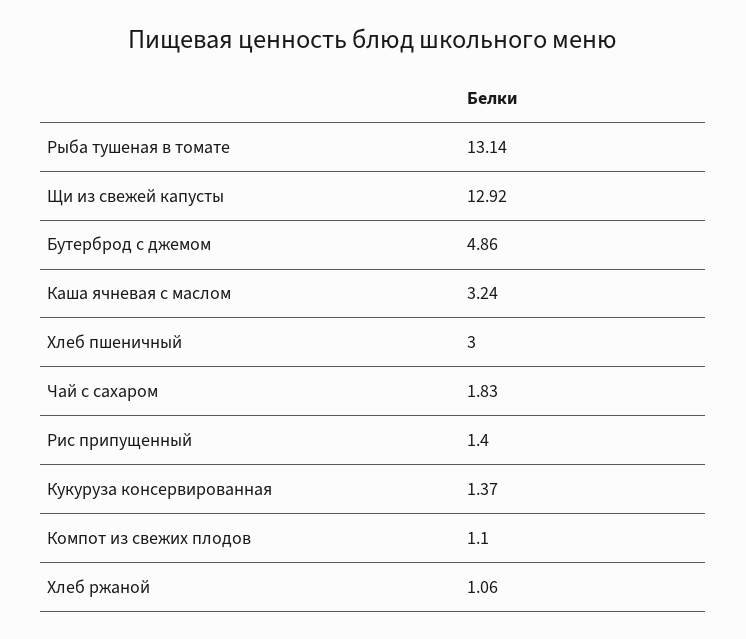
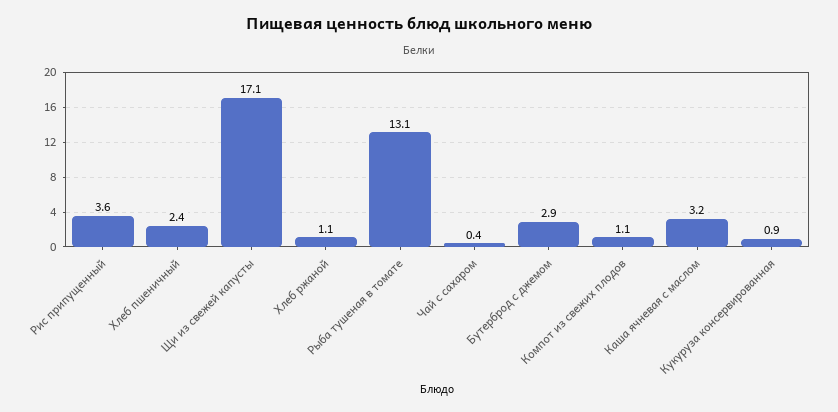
  {
    "Рыба тушеная в томате": 13.14,
-   "Щи из свежей капусты": 12.92,
+   "Щи из свежей капусты": 17.1,
-   "Бутерброд с джемом": 4.86,
+   "Бутерброд с джемом": 2.9,
    "Каша ячневая с маслом": 3.24,
-   "Хлеб пшеничный": 3,
+   "Хлеб пшеничный": 2.4,
-   "Чай с сахаром": 1.83,
+   "Чай с сахаром": 0.4,
-   "Рис припущенный": 1.4,
+   "Рис припущенный": 3.6,
-   "Кукуруза консервированная": 1.37,
+   "Кукуруза консервированная": 0.9,
    "Компот из свежих плодов": 1.1,
    "Хлеб ржаной": 1.06
  }

